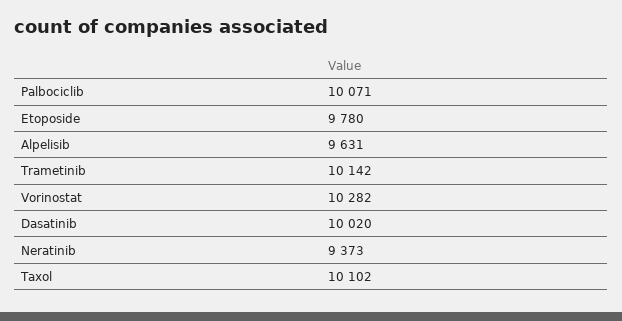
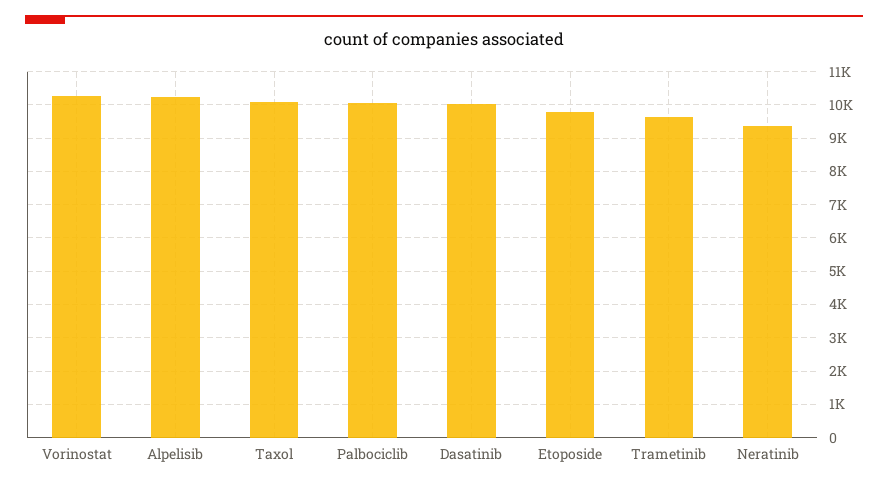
  {
    "Palbociclib": 10071,
    "Etoposide": 9780,
-   "Alpelisib": 9631,
+   "Alpelisib": 10200,
-   "Trametinib": 10142,
+   "Trametinib": 9600,
    "Vorinostat": 10282,
    "Dasatinib": 10020,
    "Neratinib": 9373,
    "Taxol": 10102
  }

